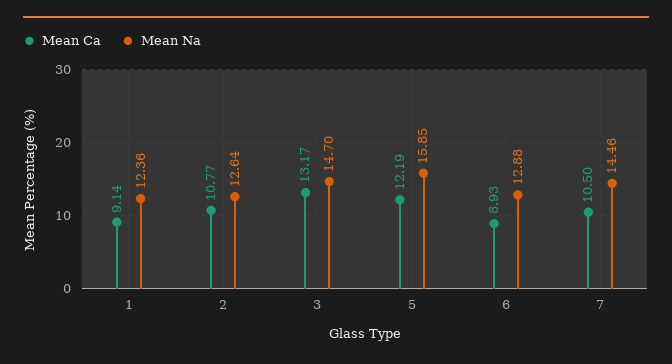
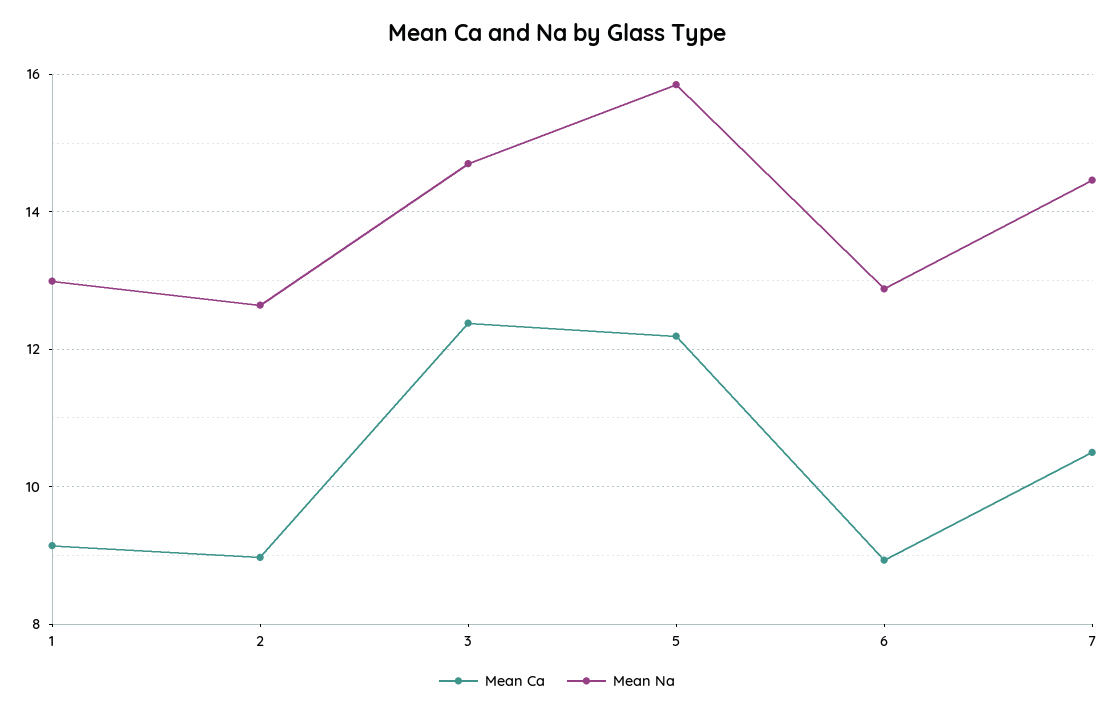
  {
    "Mean Ca": {
      "1": 9.14,
-     "2": 10.77,
+     "2": 9,
-     "3": 13.17,
+     "3": 12.4,
      "5": 12.19,
      "6": 8.93,
      "7": 10.5
    },
    "Mean Na": {
-     "1": 12.36,
+     "1": 13,
      "2": 12.64,
      "3": 14.7,
      "5": 15.85,
      "6": 12.88,
      "7": 14.46
    }
  }

